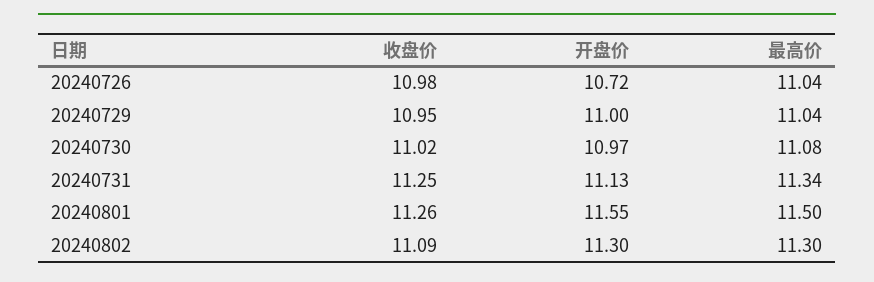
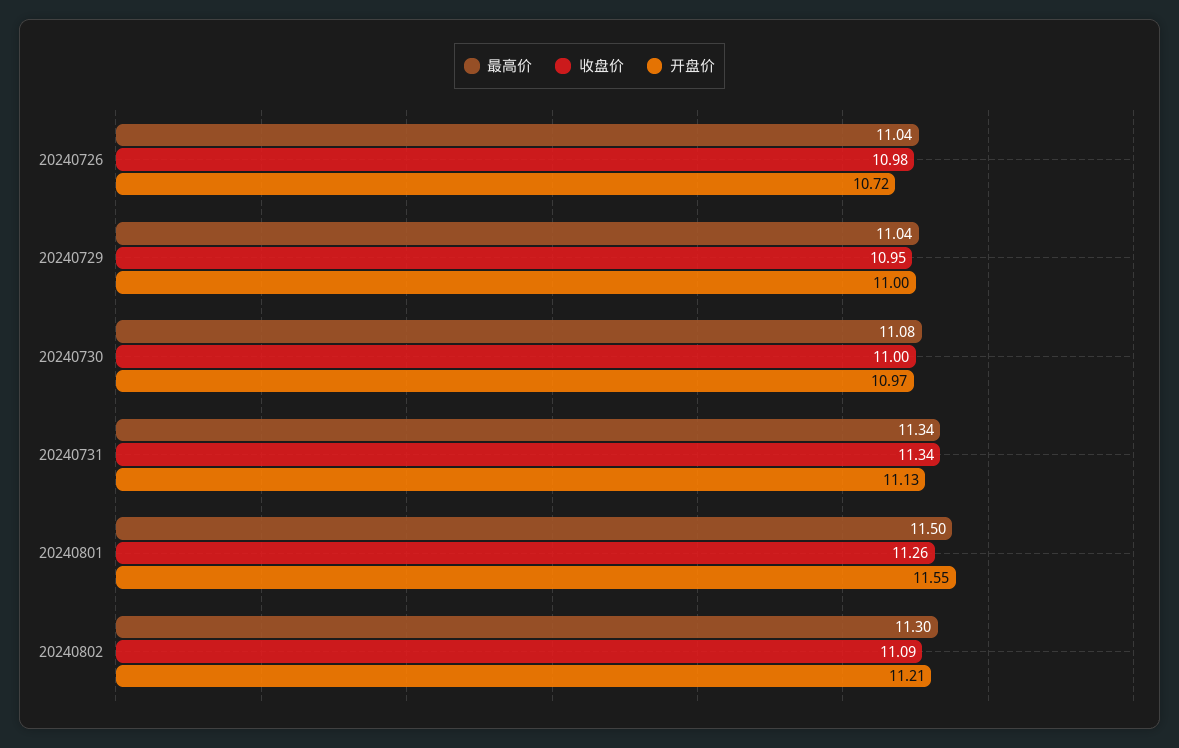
  {
    "收盘价": {
      "20240726": 10.98,
      "20240729": 10.95,
-     "20240730": 11.02,
+     "20240730": 11,
-     "20240731": 11.25,
+     "20240731": 11.34,
      "20240801": 11.26,
      "20240802": 11.09
    },
    "开盘价": {
      "20240726": 10.72,
      "20240729": 11,
      "20240730": 10.97,
      "20240731": 11.13,
      "20240801": 11.55,
-     "20240802": 11.3
+     "20240802": 11.21
    },
    "最高价": {
      "20240726": 11.04,
      "20240729": 11.04,
      "20240730": 11.08,
      "20240731": 11.34,
      "20240801": 11.5,
      "20240802": 11.3
    }
  }

